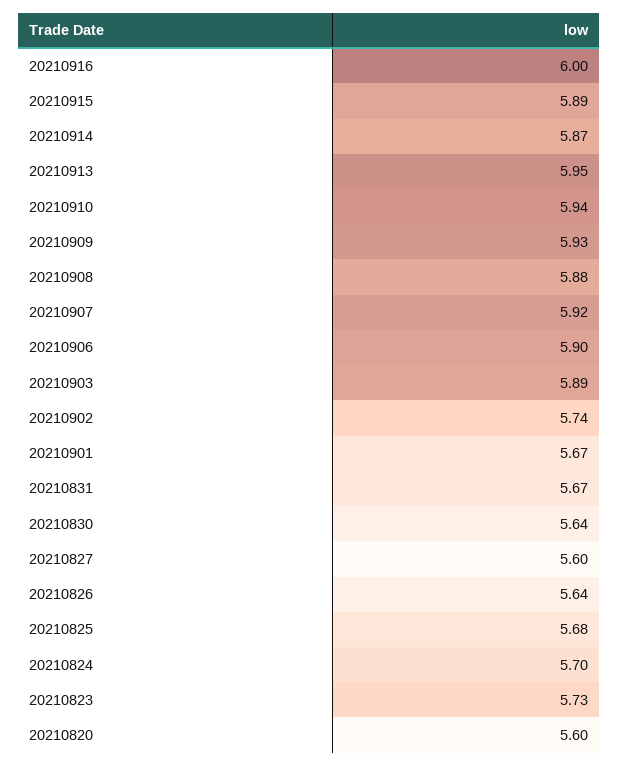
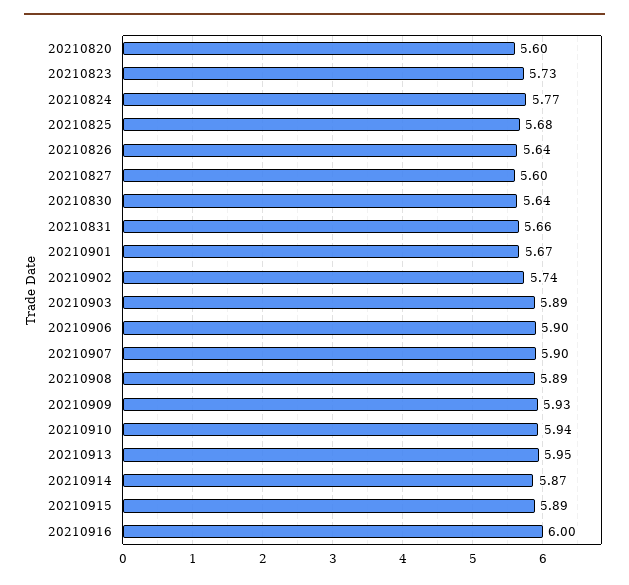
  {
    "20210916": 6,
    "20210915": 5.89,
    "20210914": 5.87,
    "20210913": 5.95,
    "20210910": 5.94,
    "20210909": 5.93,
-   "20210908": 5.88,
+   "20210908": 5.89,
-   "20210907": 5.92,
+   "20210907": 5.9,
    "20210906": 5.9,
    "20210903": 5.89,
    "20210902": 5.74,
    "20210901": 5.67,
-   "20210831": 5.67,
+   "20210831": 5.66,
    "20210830": 5.64,
    "20210827": 5.6,
    "20210826": 5.64,
    "20210825": 5.68,
-   "20210824": 5.7,
+   "20210824": 5.77,
    "20210823": 5.73,
    "20210820": 5.6
  }

